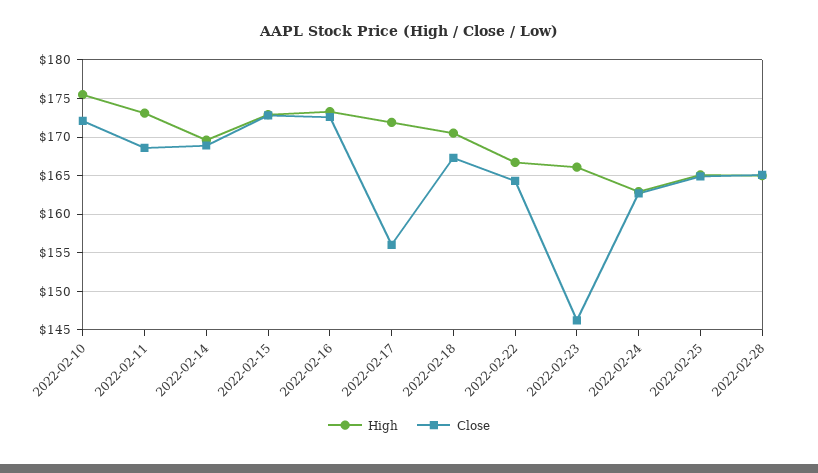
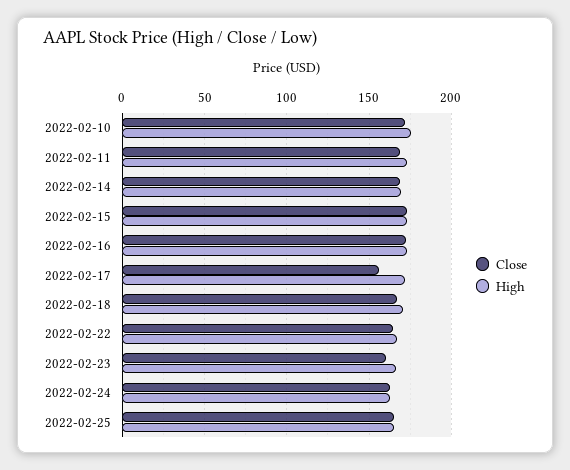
  {
    "High": {
      "2022-02-10": 176,
      "2022-02-11": 173,
      "2022-02-14": 170,
      "2022-02-15": 173,
      "2022-02-16": 173,
      "2022-02-17": 172,
      "2022-02-18": 171,
      "2022-02-22": 167,
      "2022-02-23": 166,
      "2022-02-24": 163,
-     "2022-02-25": 165,
+     "2022-02-25": 165
-     "2022-02-28": 165
    },
    "Close": {
      "2022-02-10": 172,
      "2022-02-11": 169,
      "2022-02-14": 169,
      "2022-02-15": 173,
      "2022-02-16": 173,
      "2022-02-17": 156,
      "2022-02-18": 167,
      "2022-02-22": 164,
-     "2022-02-23": 146,
+     "2022-02-23": 160,
      "2022-02-24": 163,
-     "2022-02-25": 165,
+     "2022-02-25": 165
-     "2022-02-28": 165
    }
  }

